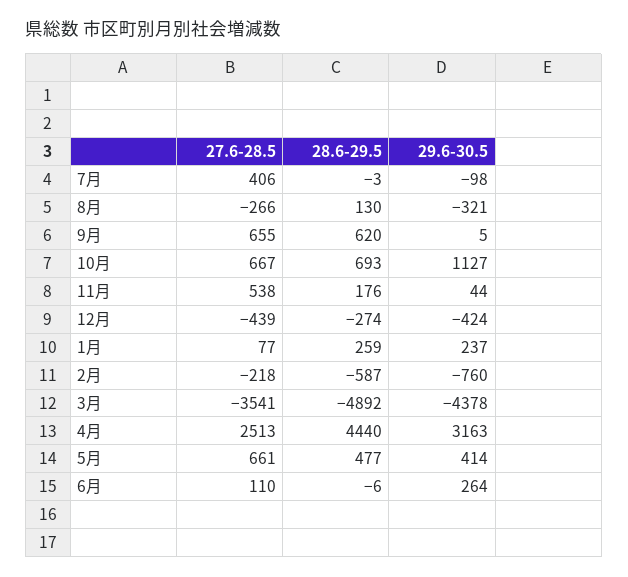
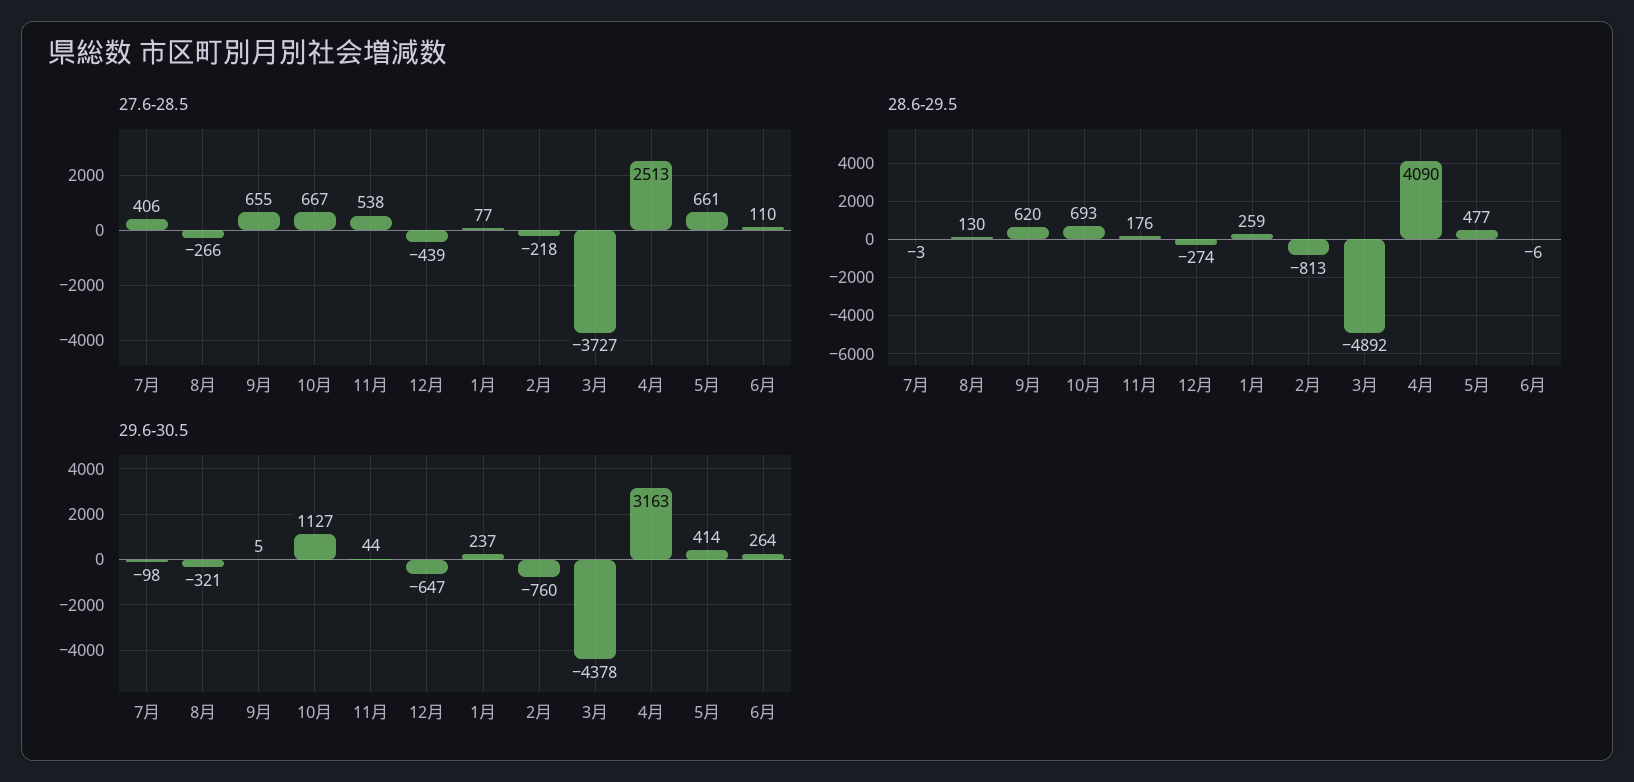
  {
    "27.6-28.5": {
      "7月": 406,
      "8月": -266,
      "9月": 655,
      "10月": 667,
      "11月": 538,
      "12月": -439,
      "1月": 77,
      "2月": -218,
-     "3月": -3541,
+     "3月": -3727,
      "4月": 2513,
      "5月": 661,
      "6月": 110
    },
    "28.6-29.5": {
      "7月": -3,
      "8月": 130,
      "9月": 620,
      "10月": 693,
      "11月": 176,
      "12月": -274,
      "1月": 259,
-     "2月": -587,
+     "2月": -813,
      "3月": -4892,
-     "4月": 4440,
+     "4月": 4090,
      "5月": 477,
      "6月": -6
    },
    "29.6-30.5": {
      "7月": -98,
      "8月": -321,
      "9月": 5,
      "10月": 1127,
      "11月": 44,
-     "12月": -424,
+     "12月": -647,
      "1月": 237,
      "2月": -760,
      "3月": -4378,
      "4月": 3163,
      "5月": 414,
      "6月": 264
    }
  }

